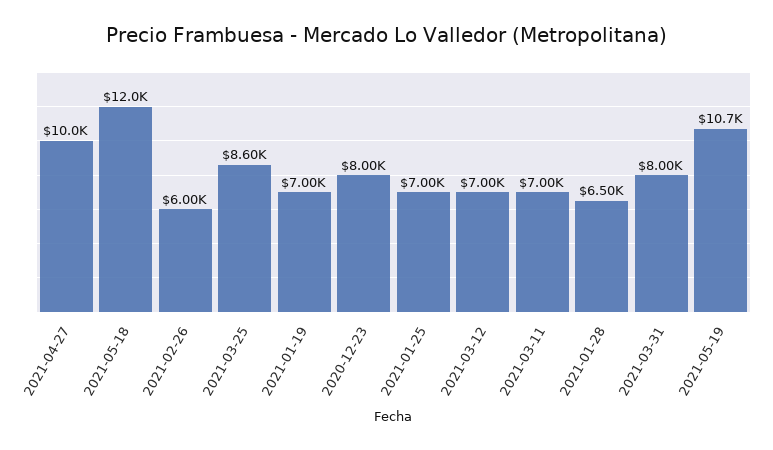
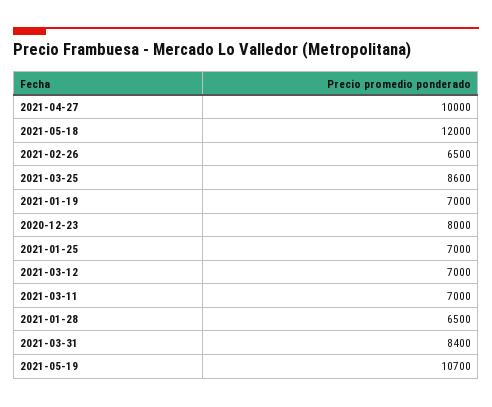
  {
    "2021-04-27": 10000,
    "2021-05-18": 12000,
-   "2021-02-26": 6000,
+   "2021-02-26": 6500,
    "2021-03-25": 8600,
    "2021-01-19": 7000,
    "2020-12-23": 8000,
    "2021-01-25": 7000,
    "2021-03-12": 7000,
    "2021-03-11": 7000,
    "2021-01-28": 6500,
-   "2021-03-31": 8000,
+   "2021-03-31": 8400,
    "2021-05-19": 10700
  }

